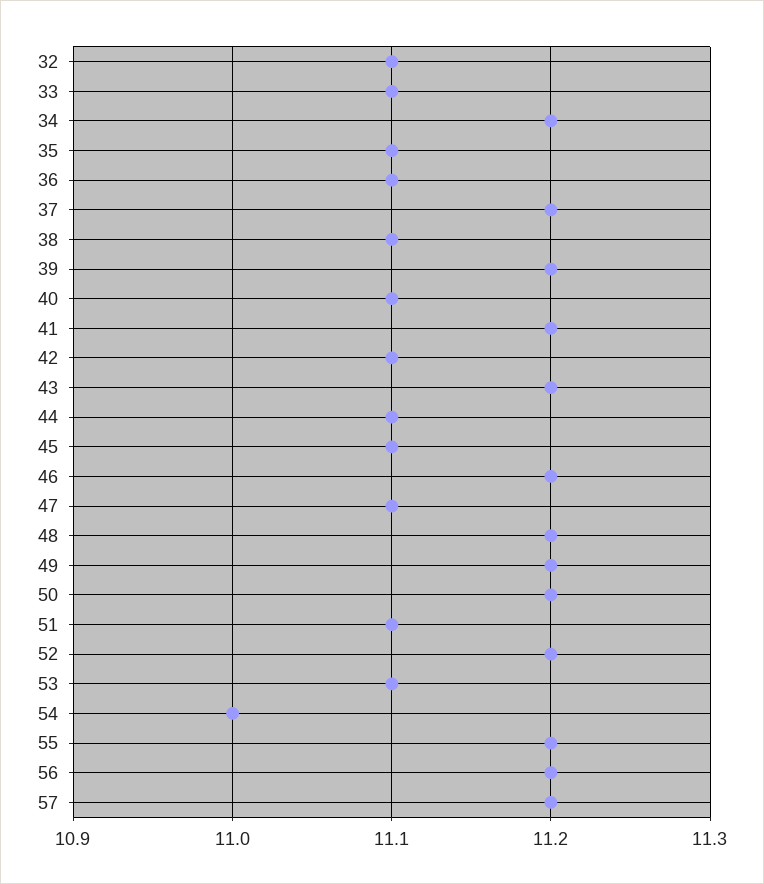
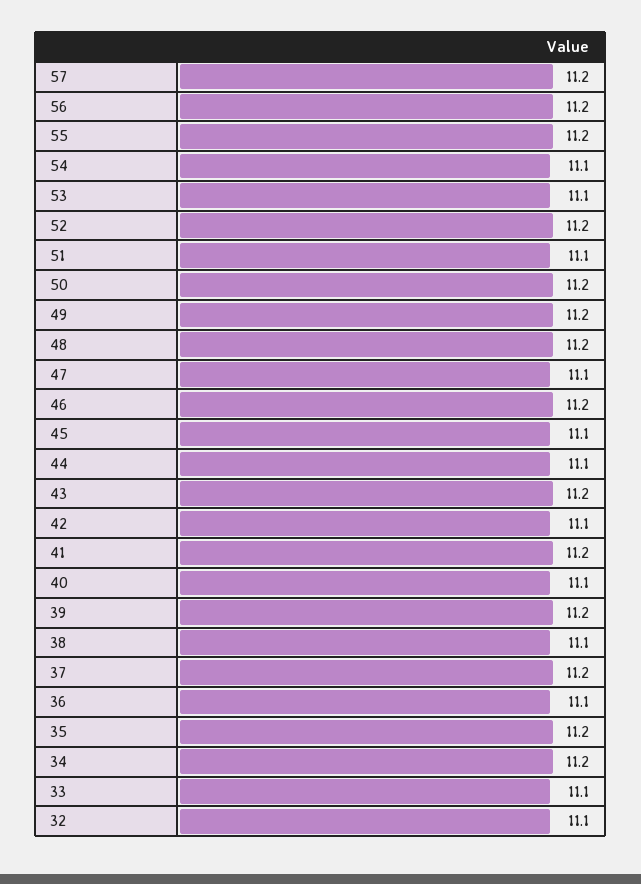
  {
    "32": 11.1,
    "33": 11.1,
    "34": 11.2,
-   "35": 11.1,
+   "35": 11.2,
    "36": 11.1,
    "37": 11.2,
    "38": 11.1,
    "39": 11.2,
    "40": 11.1,
    "41": 11.2,
    "42": 11.1,
    "43": 11.2,
    "44": 11.1,
    "45": 11.1,
    "46": 11.2,
    "47": 11.1,
    "48": 11.2,
    "49": 11.2,
    "50": 11.2,
    "51": 11.1,
    "52": 11.2,
    "53": 11.1,
-   "54": 11,
+   "54": 11.1,
    "55": 11.2,
    "56": 11.2,
    "57": 11.2
  }

